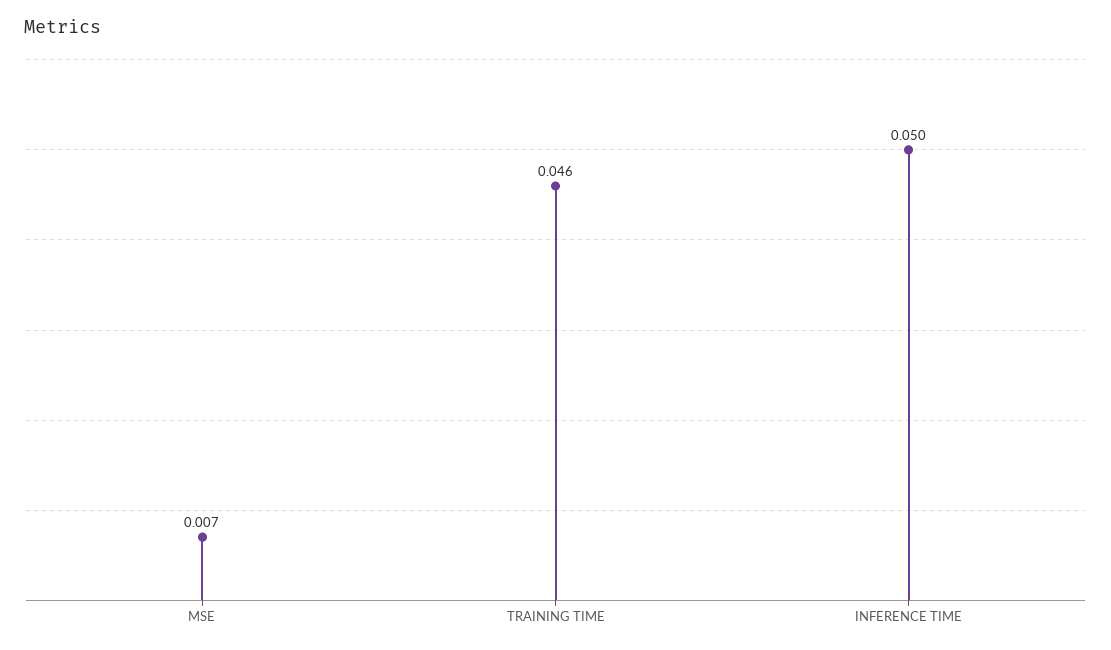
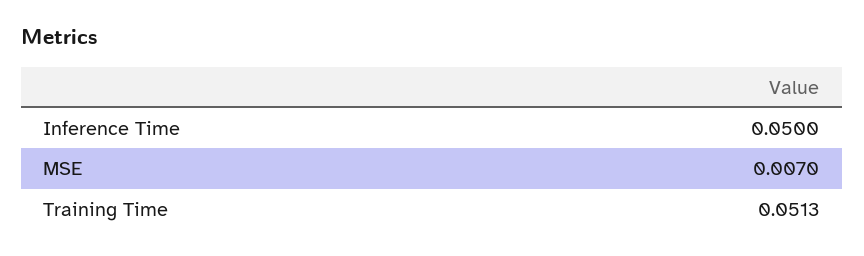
  {
    "MSE": 0.007,
-   "TRAINING TIME": 0.046,
+   "TRAINING TIME": 0.0513,
    "INFERENCE TIME": 0.05
  }

